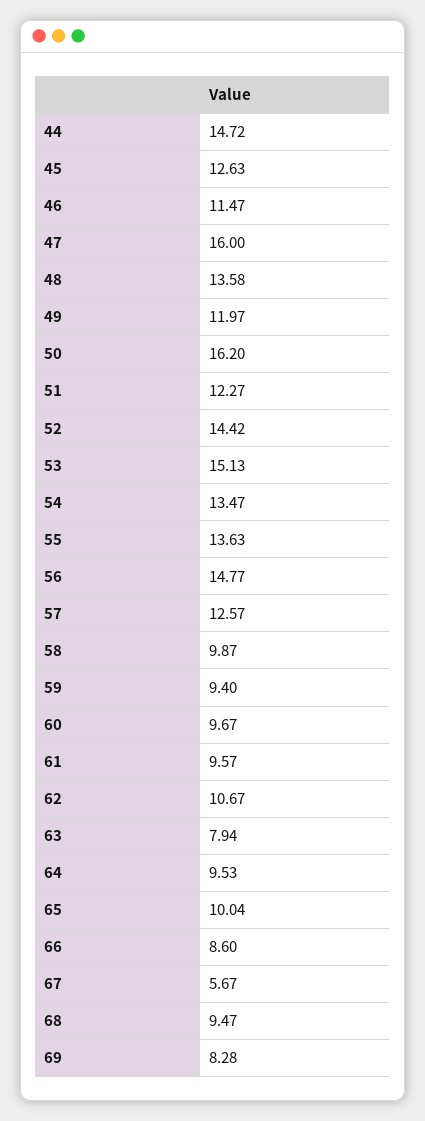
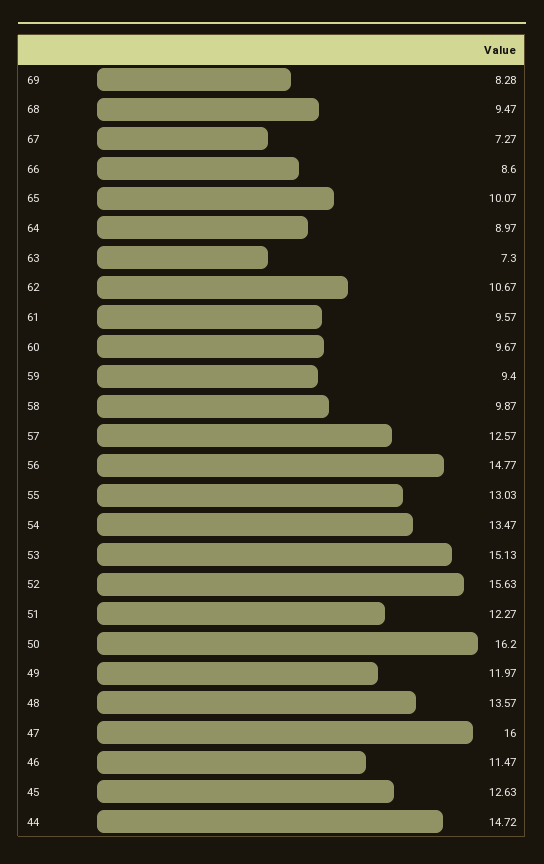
  {
    "44": 14.72,
    "45": 12.63,
    "46": 11.47,
    "47": 16,
-   "48": 13.58,
+   "48": 13.57,
    "49": 11.97,
    "50": 16.2,
    "51": 12.27,
-   "52": 14.42,
+   "52": 15.63,
    "53": 15.13,
    "54": 13.47,
-   "55": 13.63,
+   "55": 13.03,
    "56": 14.77,
    "57": 12.57,
    "58": 9.87,
    "59": 9.4,
    "60": 9.67,
    "61": 9.57,
    "62": 10.67,
-   "63": 7.94,
+   "63": 7.3,
-   "64": 9.53,
+   "64": 8.97,
-   "65": 10.04,
+   "65": 10.07,
    "66": 8.6,
-   "67": 5.67,
+   "67": 7.27,
    "68": 9.47,
    "69": 8.28
  }

